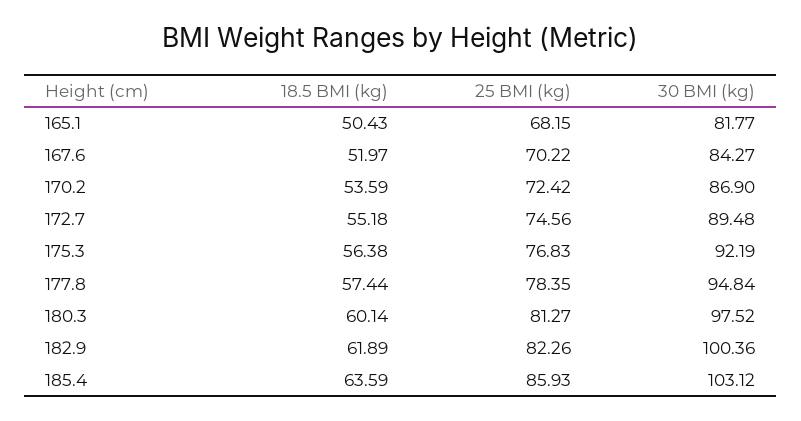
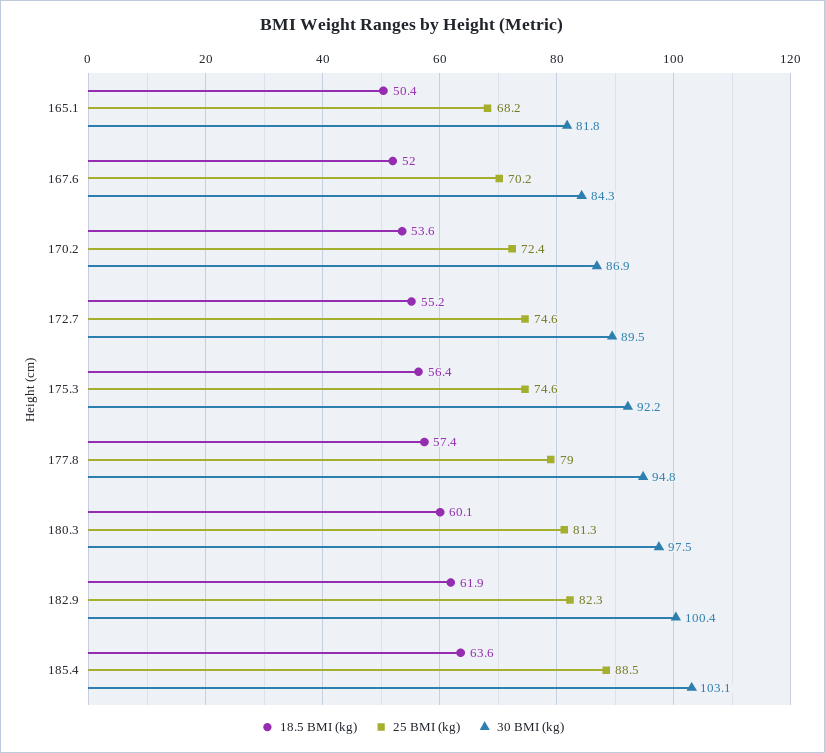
  {
    "18.5 BMI (kg)": {
      "165.1": 50.43,
      "167.6": 51.97,
      "170.2": 53.59,
      "172.7": 55.18,
      "175.3": 56.38,
      "177.8": 57.44,
      "180.3": 60.14,
      "182.9": 61.89,
      "185.4": 63.59
    },
    "25 BMI (kg)": {
      "165.1": 68.15,
      "167.6": 70.22,
      "170.2": 72.42,
      "172.7": 74.56,
-     "175.3": 76.83,
+     "175.3": 74.6,
-     "177.8": 78.35,
+     "177.8": 79,
      "180.3": 81.27,
      "182.9": 82.26,
-     "185.4": 85.93
+     "185.4": 88.5
    },
    "30 BMI (kg)": {
      "165.1": 81.77,
      "167.6": 84.27,
      "170.2": 86.9,
      "172.7": 89.48,
      "175.3": 92.19,
      "177.8": 94.84,
      "180.3": 97.52,
      "182.9": 100.36,
      "185.4": 103.12
    }
  }

